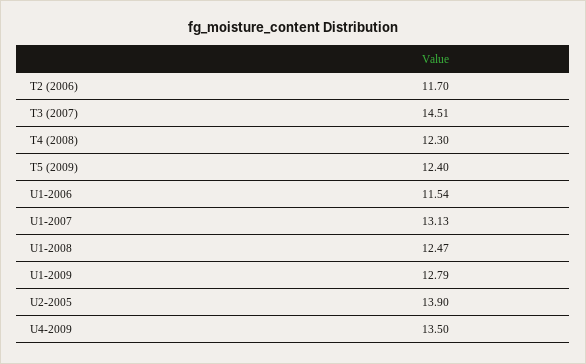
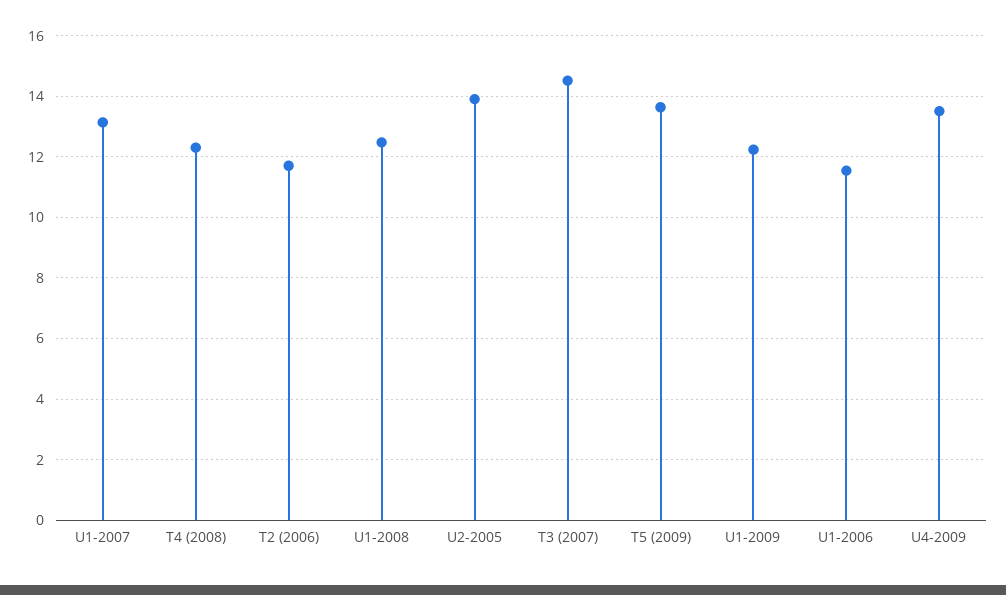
  {
    "T2 (2006)": 11.7,
    "T3 (2007)": 14.51,
    "T4 (2008)": 12.3,
-   "T5 (2009)": 12.4,
+   "T5 (2009)": 13.6,
    "U1-2006": 11.54,
    "U1-2007": 13.13,
    "U1-2008": 12.47,
-   "U1-2009": 12.79,
+   "U1-2009": 12.2,
    "U2-2005": 13.9,
    "U4-2009": 13.5
  }

